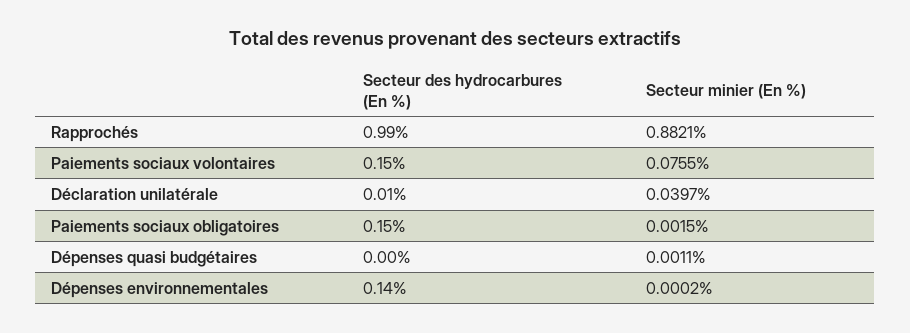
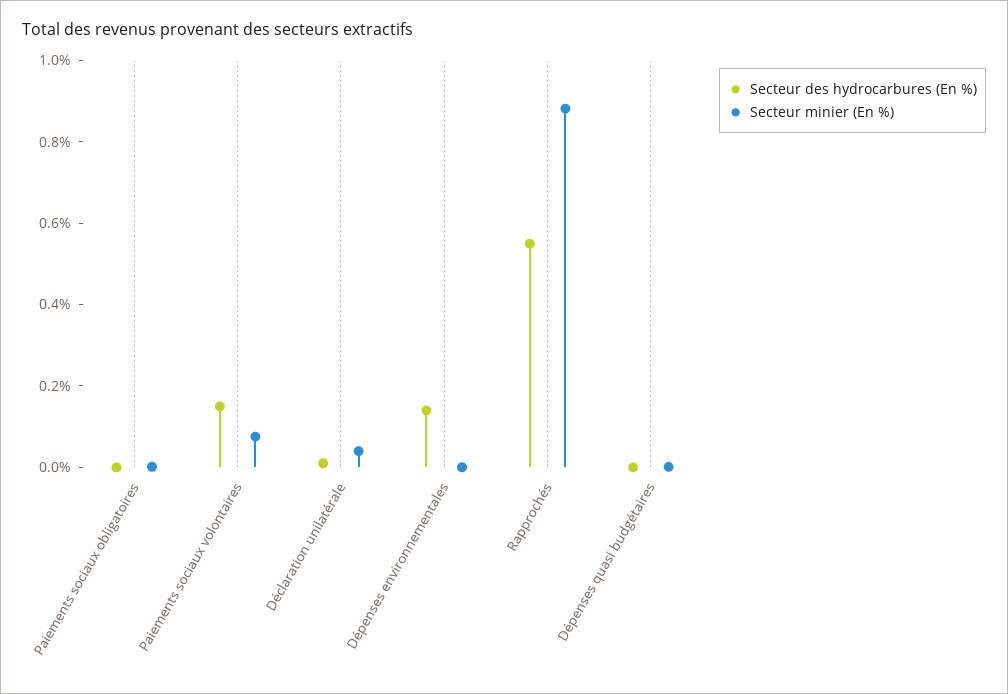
  {
    "Secteur des hydrocarbures (En %)": {
-     "Rapprochés": 0.99,
+     "Rapprochés": 0.55,
      "Paiements sociaux volontaires": 0.15,
      "Déclaration unilatérale": 0.01,
-     "Paiements sociaux obligatoires": 0.15,
+     "Paiements sociaux obligatoires": 0,
      "Dépenses quasi budgétaires": 0,
      "Dépenses environnementales": 0.14
    },
    "Secteur minier (En %)": {
      "Rapprochés": 0.8821,
      "Paiements sociaux volontaires": 0.0755,
      "Déclaration unilatérale": 0.0397,
      "Paiements sociaux obligatoires": 0.0015,
      "Dépenses quasi budgétaires": 0.0011,
      "Dépenses environnementales": 0.0002
    }
  }

